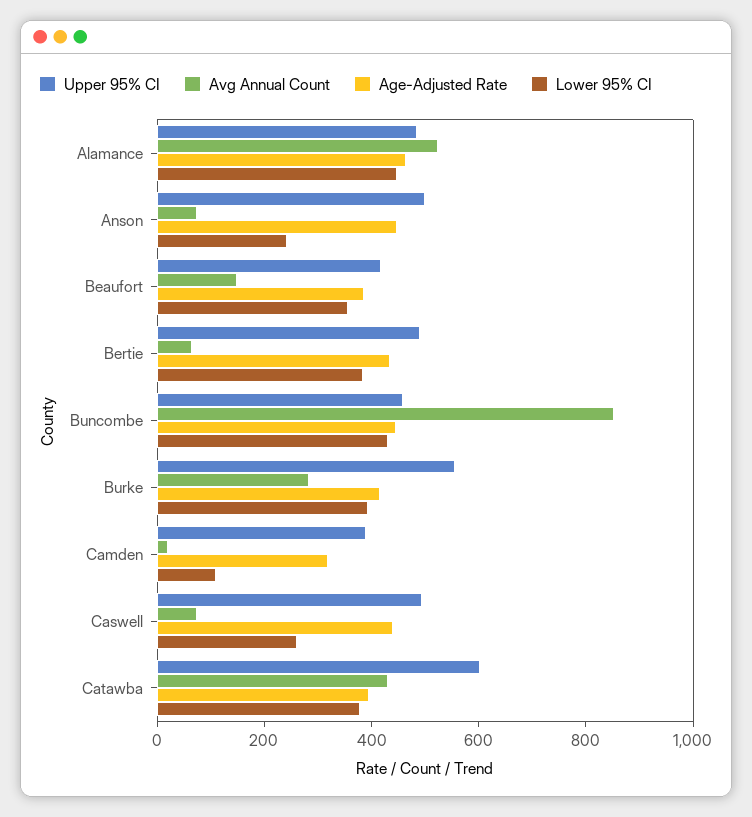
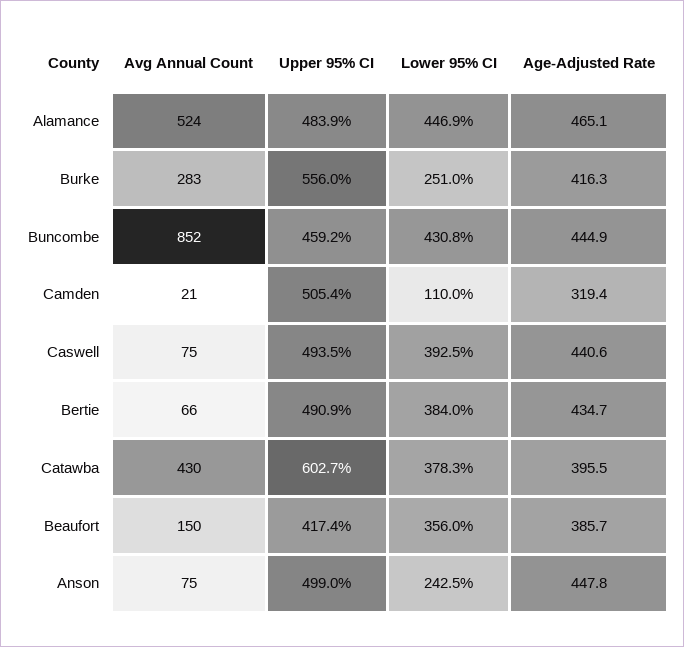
  {
    "Upper 95% CI": {
      "Alamance": 483.9,
      "Anson": 499,
      "Beaufort": 417.4,
      "Bertie": 490.9,
      "Buncombe": 459.2,
      "Burke": 556,
-     "Camden": 400,
+     "Camden": 505.4,
      "Caswell": 493.5,
      "Catawba": 602.7
    },
    "Avg Annual Count": {
      "Alamance": 524,
      "Anson": 75,
      "Beaufort": 150,
      "Bertie": 66,
      "Buncombe": 852,
      "Burke": 283,
      "Camden": 21,
      "Caswell": 75,
      "Catawba": 430
    },
    "Age-Adjusted Rate": {
      "Alamance": 465.1,
      "Anson": 447.8,
      "Beaufort": 385.7,
      "Bertie": 434.7,
      "Buncombe": 444.9,
      "Burke": 416.3,
      "Camden": 319.4,
      "Caswell": 440.6,
      "Catawba": 395.5
    },
    "Lower 95% CI": {
      "Alamance": 446.9,
      "Anson": 242.5,
      "Beaufort": 356,
      "Bertie": 384,
      "Buncombe": 430.8,
-     "Burke": 400,
+     "Burke": 251,
      "Camden": 110,
-     "Caswell": 250,
+     "Caswell": 392.5,
      "Catawba": 378.3
    }
  }

